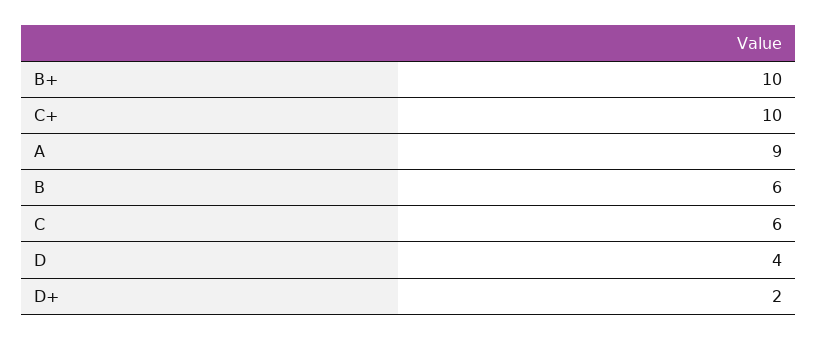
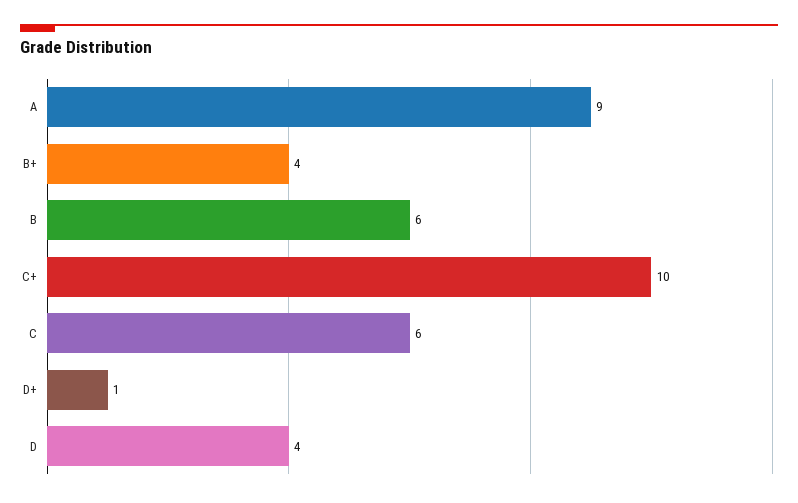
  {
-   "B+": 10,
+   "B+": 4,
    "C+": 10,
    "A": 9,
    "B": 6,
    "C": 6,
    "D": 4,
-   "D+": 2
+   "D+": 1
  }

